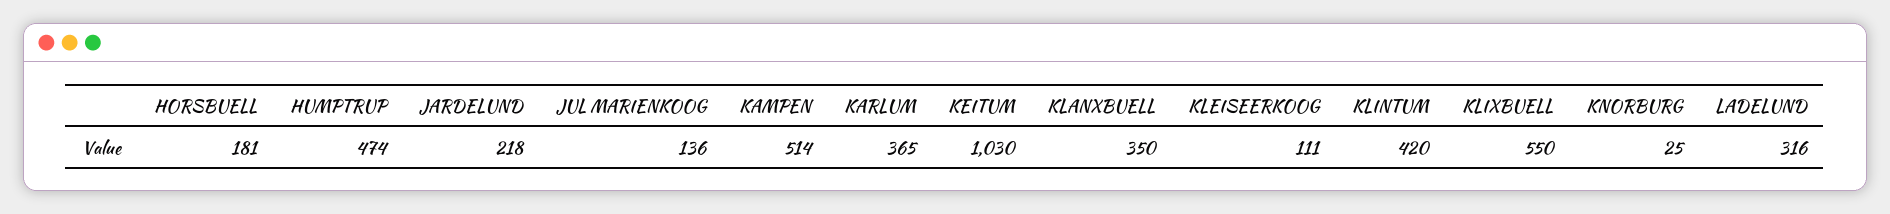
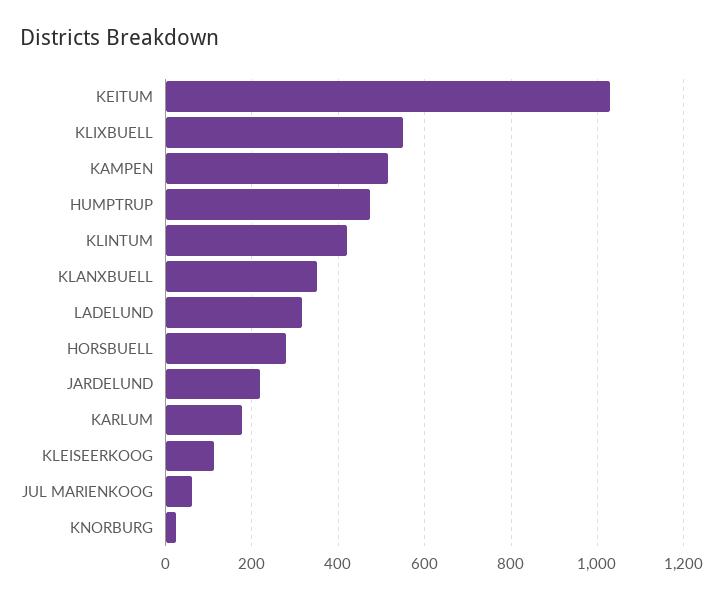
  {
-   "HORSBUELL": 181,
+   "HORSBUELL": 280,
    "HUMPTRUP": 474,
    "JARDELUND": 218,
-   "JUL MARIENKOOG": 136,
+   "JUL MARIENKOOG": 60,
    "KAMPEN": 514,
-   "KARLUM": 365,
+   "KARLUM": 180,
    "KEITUM": 1030,
    "KLANXBUELL": 350,
    "KLEISEERKOOG": 111,
    "KLINTUM": 420,
    "KLIXBUELL": 550,
    "KNORBURG": 25,
    "LADELUND": 316
  }

